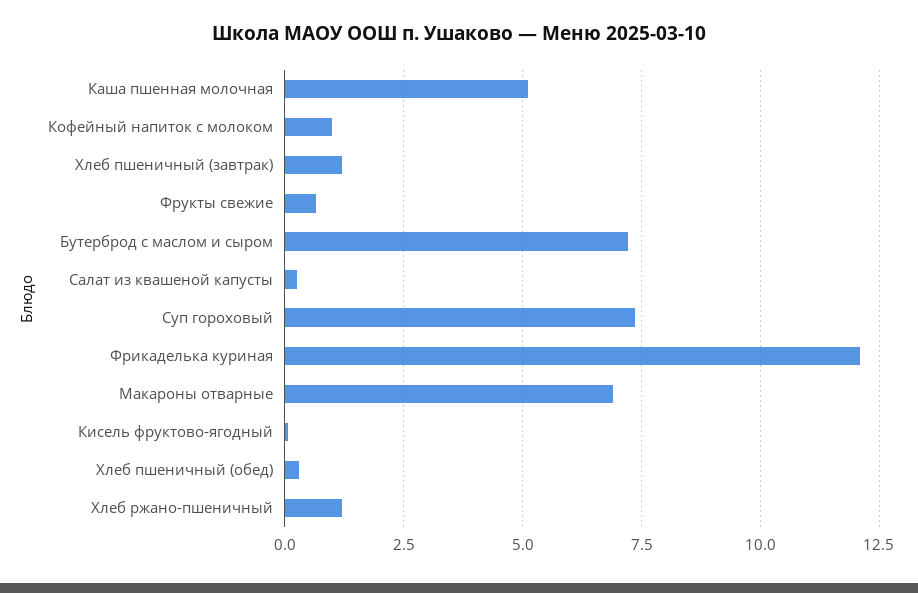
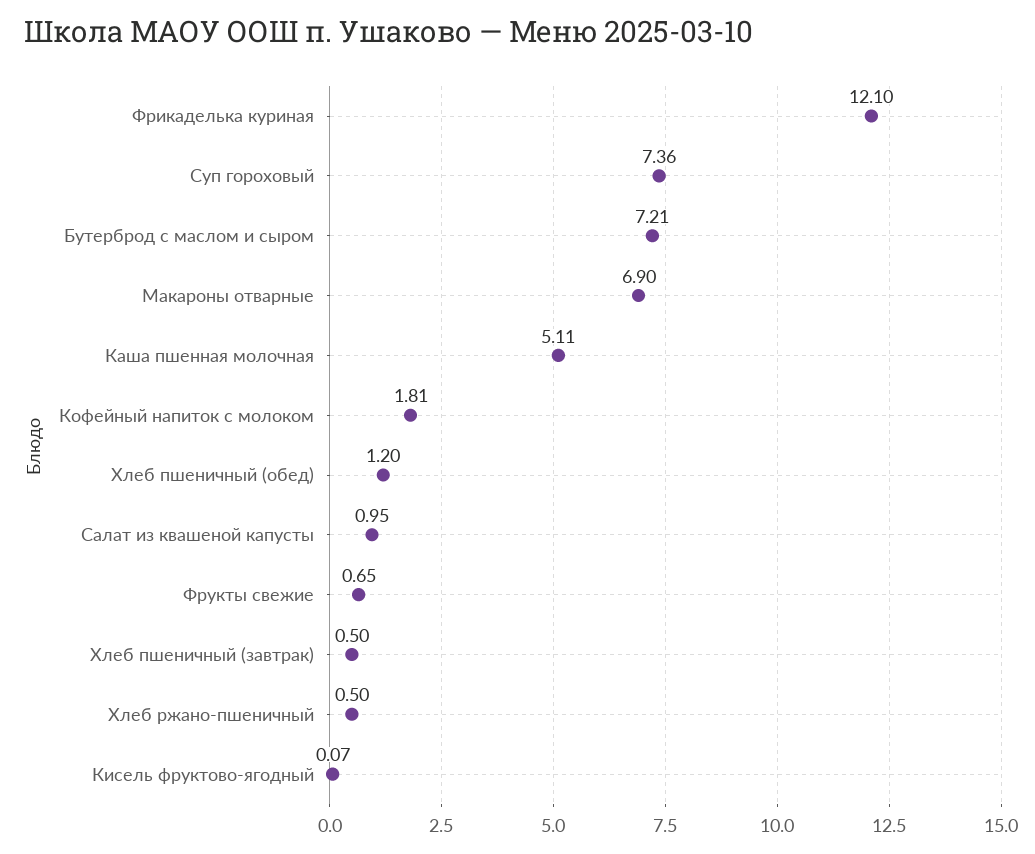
  {
    "Каша пшенная молочная": 5.11,
-   "Кофейный напиток с молоком": 1,
+   "Кофейный напиток с молоком": 1.81,
-   "Хлеб пшеничный (завтрак)": 1.25,
+   "Хлеб пшеничный (завтрак)": 0.5,
    "Фрукты свежие": 0.65,
    "Бутерброд с маслом и сыром": 7.21,
-   "Салат из квашеной капусты": 0.25,
+   "Салат из квашеной капусты": 0.95,
    "Суп гороховый": 7.36,
    "Фрикаделька куриная": 12.1,
    "Макароны отварные": 6.9,
    "Кисель фруктово-ягодный": 0.07,
-   "Хлеб пшеничный (обед)": 0.25,
+   "Хлеб пшеничный (обед)": 1.2,
-   "Хлеб ржано-пшеничный": 1.25
+   "Хлеб ржано-пшеничный": 0.5
  }

